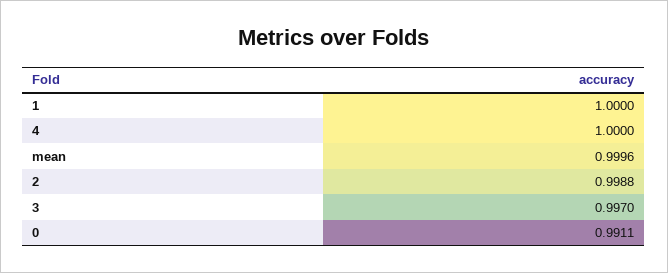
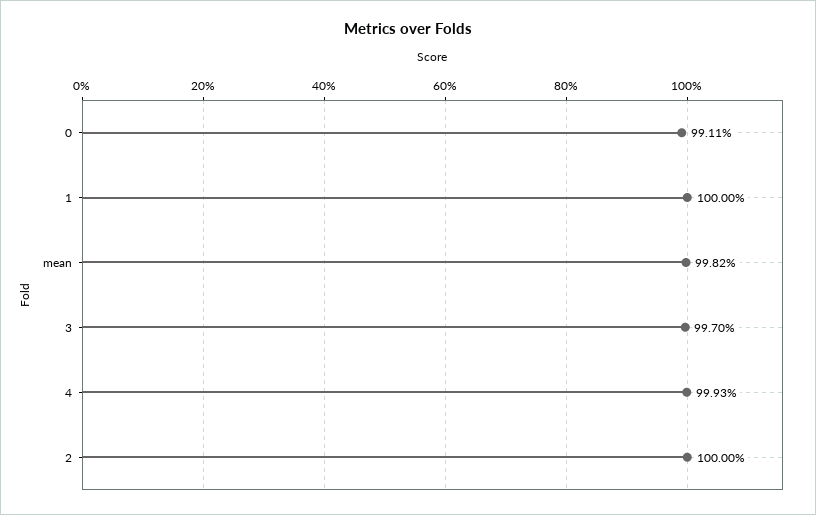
  {
    "1": 1,
-   "4": 1,
+   "4": 0.9993,
-   "mean": 0.9996,
+   "mean": 0.9982,
-   "2": 0.9988,
+   "2": 1,
    "3": 0.997,
    "0": 0.9911
  }

